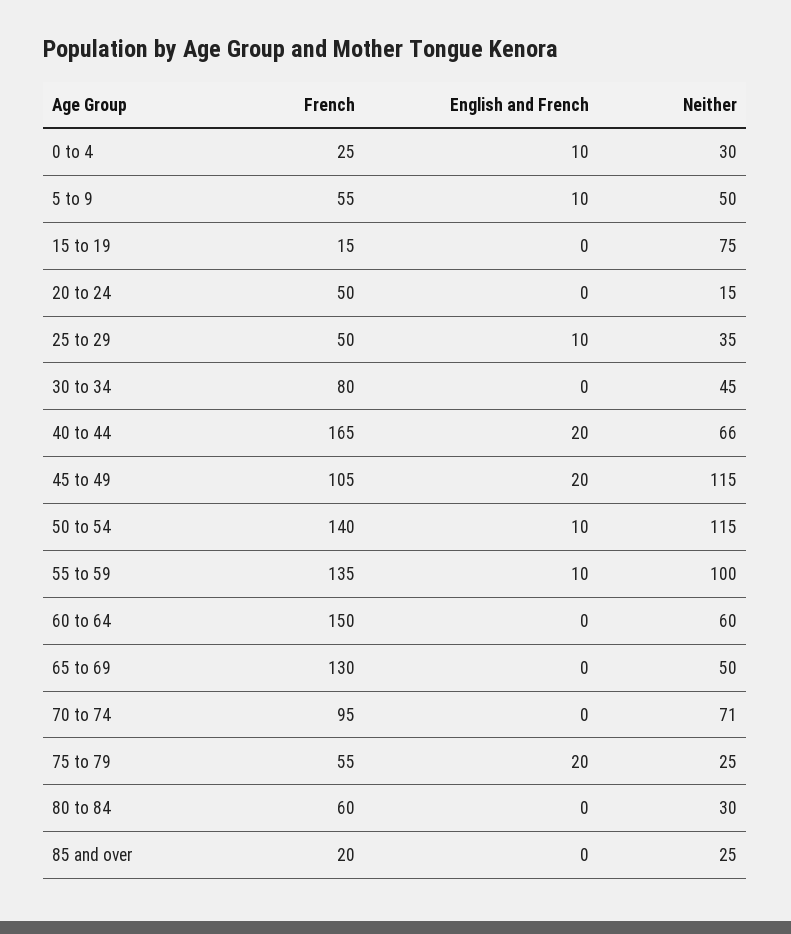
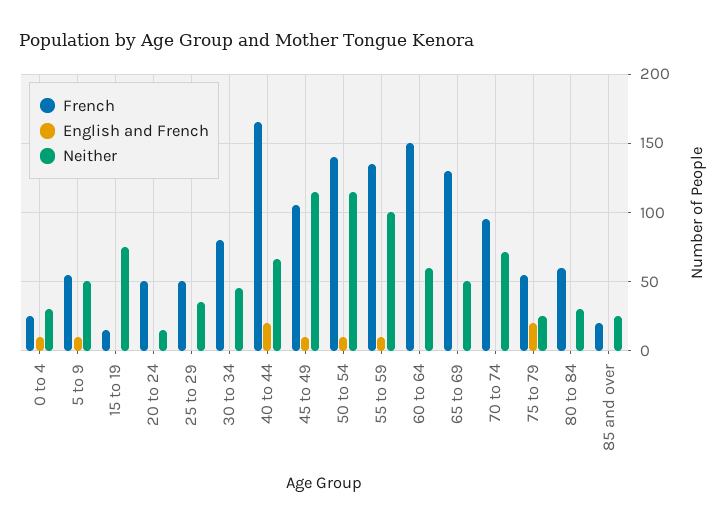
  {
    "French": {
      "0 to 4": 25,
      "5 to 9": 55,
      "15 to 19": 15,
      "20 to 24": 50,
      "25 to 29": 50,
      "30 to 34": 80,
      "40 to 44": 165,
      "45 to 49": 105,
      "50 to 54": 140,
      "55 to 59": 135,
      "60 to 64": 150,
      "65 to 69": 130,
      "70 to 74": 95,
      "75 to 79": 55,
      "80 to 84": 60,
      "85 and over": 20
    },
    "English and French": {
      "0 to 4": 10,
      "5 to 9": 10,
      "15 to 19": 0,
      "20 to 24": 0,
-     "25 to 29": 10,
+     "25 to 29": 0,
      "30 to 34": 0,
      "40 to 44": 20,
-     "45 to 49": 20,
+     "45 to 49": 10,
      "50 to 54": 10,
      "55 to 59": 10,
      "60 to 64": 0,
      "65 to 69": 0,
      "70 to 74": 0,
      "75 to 79": 20,
      "80 to 84": 0,
      "85 and over": 0
    },
    "Neither": {
      "0 to 4": 30,
      "5 to 9": 50,
      "15 to 19": 75,
      "20 to 24": 15,
      "25 to 29": 35,
      "30 to 34": 45,
      "40 to 44": 66,
      "45 to 49": 115,
      "50 to 54": 115,
      "55 to 59": 100,
      "60 to 64": 60,
      "65 to 69": 50,
      "70 to 74": 71,
      "75 to 79": 25,
      "80 to 84": 30,
      "85 and over": 25
    }
  }

